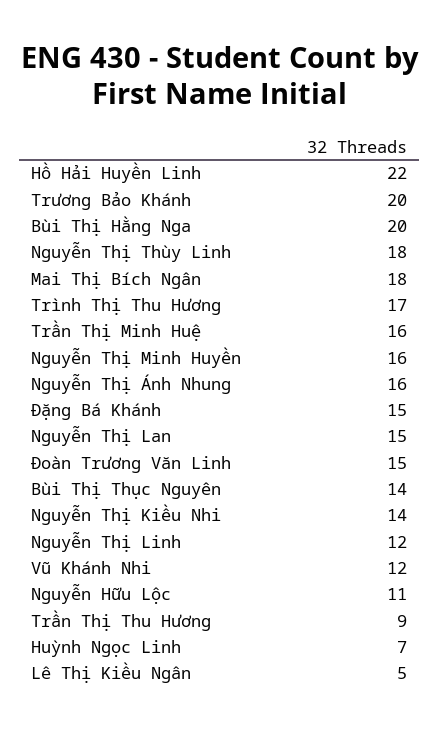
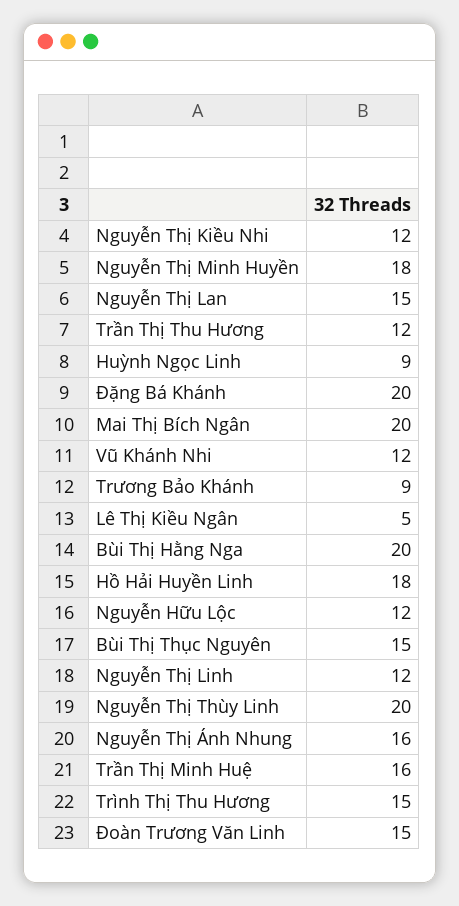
  {
-   "Hồ Hải Huyền Linh": 22,
+   "Hồ Hải Huyền Linh": 18,
-   "Trương Bảo Khánh": 20,
+   "Trương Bảo Khánh": 9,
    "Bùi Thị Hằng Nga": 20,
-   "Nguyễn Thị Thùy Linh": 18,
+   "Nguyễn Thị Thùy Linh": 20,
-   "Mai Thị Bích Ngân": 18,
+   "Mai Thị Bích Ngân": 20,
-   "Trình Thị Thu Hương": 17,
+   "Trình Thị Thu Hương": 15,
    "Trần Thị Minh Huệ": 16,
-   "Nguyễn Thị Minh Huyền": 16,
+   "Nguyễn Thị Minh Huyền": 18,
    "Nguyễn Thị Ánh Nhung": 16,
-   "Đặng Bá Khánh": 15,
+   "Đặng Bá Khánh": 20,
    "Nguyễn Thị Lan": 15,
    "Đoàn Trương Văn Linh": 15,
-   "Bùi Thị Thục Nguyên": 14,
+   "Bùi Thị Thục Nguyên": 15,
-   "Nguyễn Thị Kiều Nhi": 14,
+   "Nguyễn Thị Kiều Nhi": 12,
    "Nguyễn Thị Linh": 12,
    "Vũ Khánh Nhi": 12,
-   "Nguyễn Hữu Lộc": 11,
+   "Nguyễn Hữu Lộc": 12,
-   "Trần Thị Thu Hương": 9,
+   "Trần Thị Thu Hương": 12,
-   "Huỳnh Ngọc Linh": 7,
+   "Huỳnh Ngọc Linh": 9,
    "Lê Thị Kiều Ngân": 5
  }

